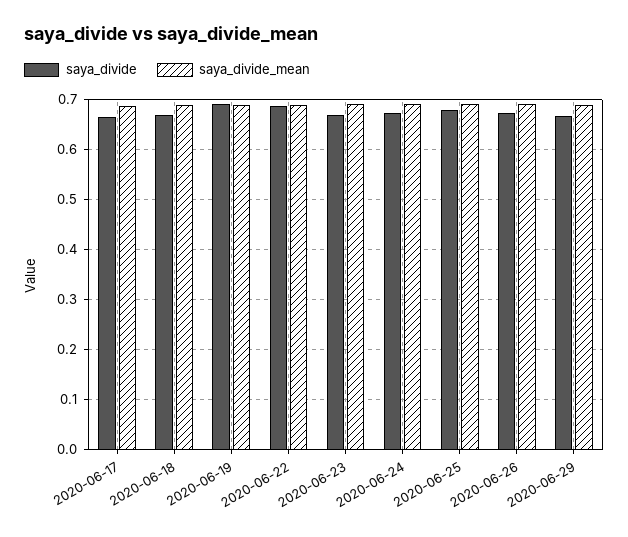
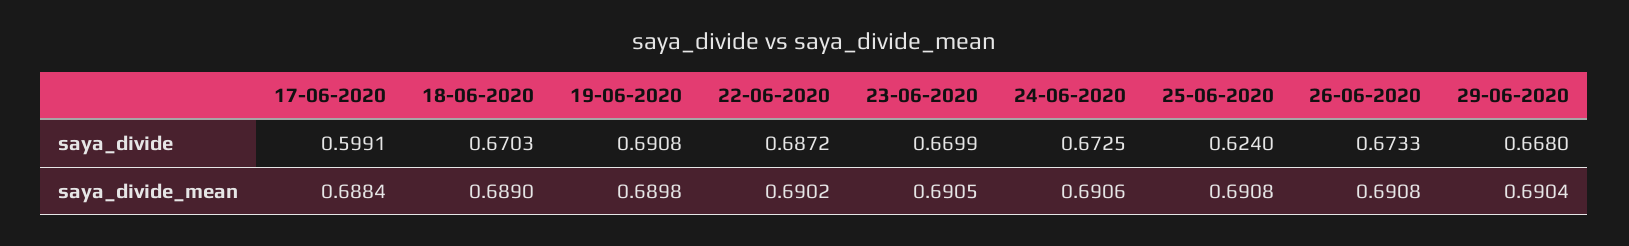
  {
    "saya_divide": {
-     "2020-06-17": 0.66,
+     "2020-06-17": 0.5991,
      "2020-06-18": 0.6703,
      "2020-06-19": 0.6908,
      "2020-06-22": 0.6872,
      "2020-06-23": 0.6699,
      "2020-06-24": 0.6725,
-     "2020-06-25": 0.68,
+     "2020-06-25": 0.624,
      "2020-06-26": 0.6733,
      "2020-06-29": 0.668
    },
    "saya_divide_mean": {
      "2020-06-17": 0.6884,
      "2020-06-18": 0.689,
      "2020-06-19": 0.6898,
      "2020-06-22": 0.6902,
      "2020-06-23": 0.6905,
      "2020-06-24": 0.6906,
      "2020-06-25": 0.6908,
      "2020-06-26": 0.6908,
      "2020-06-29": 0.6904
    }
  }

